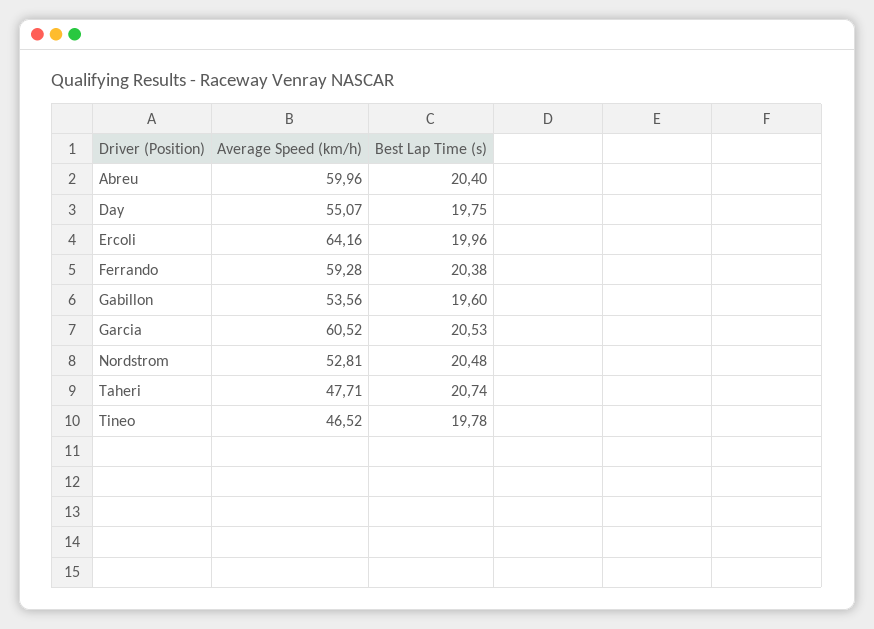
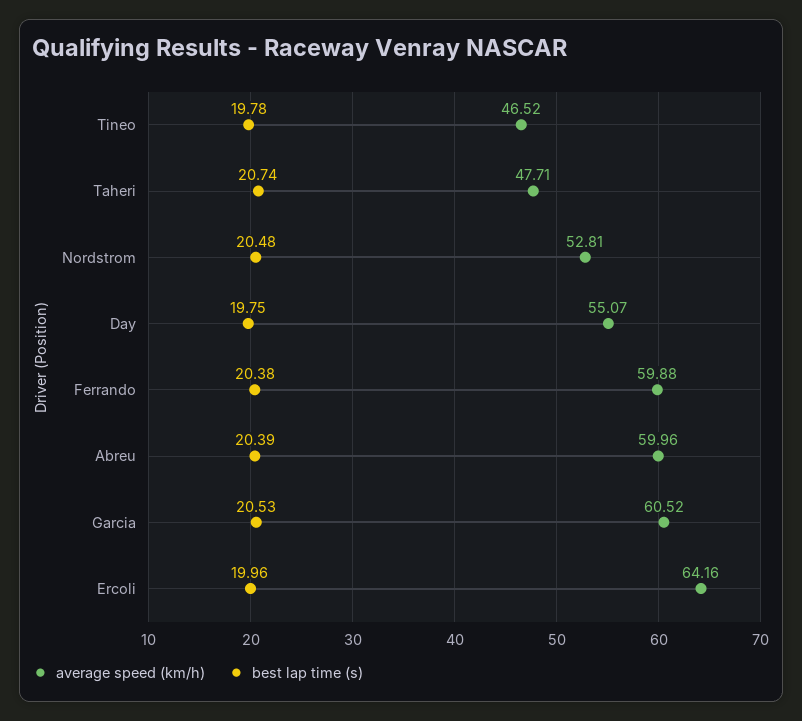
  {
    "Average Speed (km/h)": {
      "Abreu": 59.96,
      "Day": 55.07,
      "Ercoli": 64.16,
-     "Ferrando": 59.28,
+     "Ferrando": 59.88,
-     "Gabillon": 53.56,
      "Garcia": 60.52,
      "Nordstrom": 52.81,
      "Taheri": 47.71,
      "Tineo": 46.52
    },
    "Best Lap Time (s)": {
-     "Abreu": 20.4,
+     "Abreu": 20.39,
      "Day": 19.75,
      "Ercoli": 19.96,
      "Ferrando": 20.38,
-     "Gabillon": 19.6,
      "Garcia": 20.53,
      "Nordstrom": 20.48,
      "Taheri": 20.74,
      "Tineo": 19.78
    }
  }

